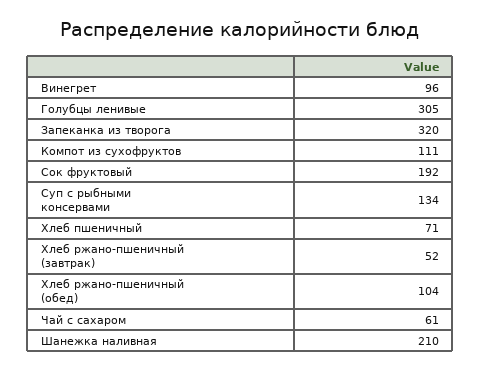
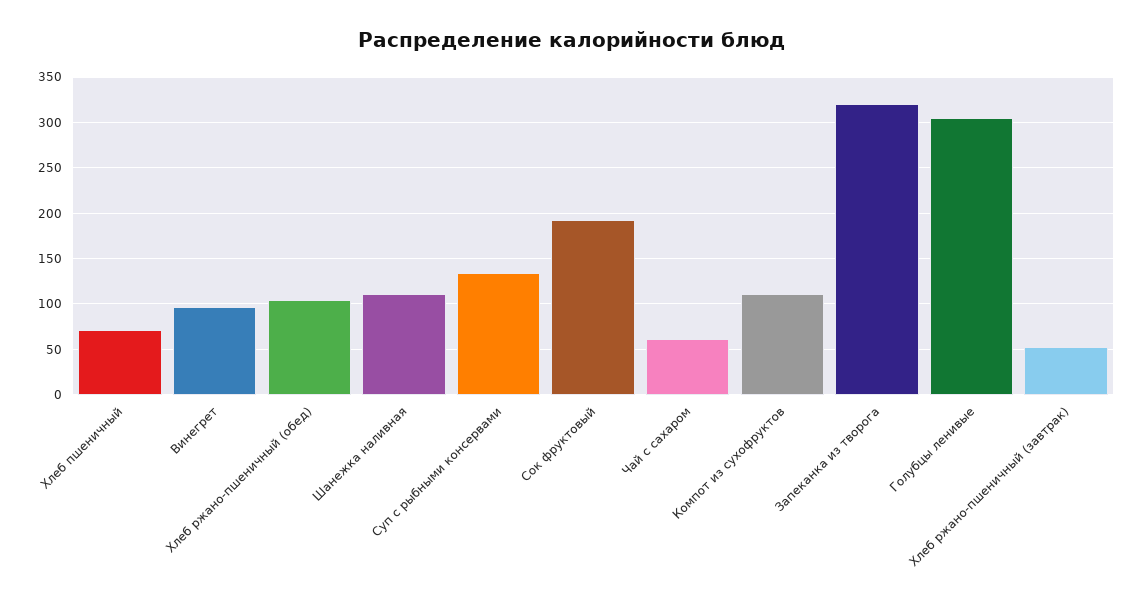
  {
    "Винегрет": 96,
    "Голубцы ленивые": 305,
    "Запеканка из творога": 320,
    "Компот из сухофруктов": 111,
    "Сок фруктовый": 192,
    "Суп с рыбными консервами": 134,
    "Хлеб пшеничный": 71,
    "Хлеб ржано-пшеничный (завтрак)": 52,
    "Хлеб ржано-пшеничный (обед)": 104,
    "Чай с сахаром": 61,
-   "Шанежка наливная": 210
+   "Шанежка наливная": 110
  }

